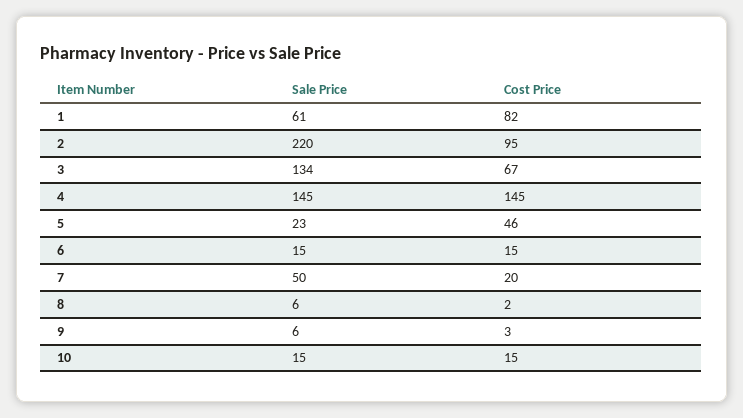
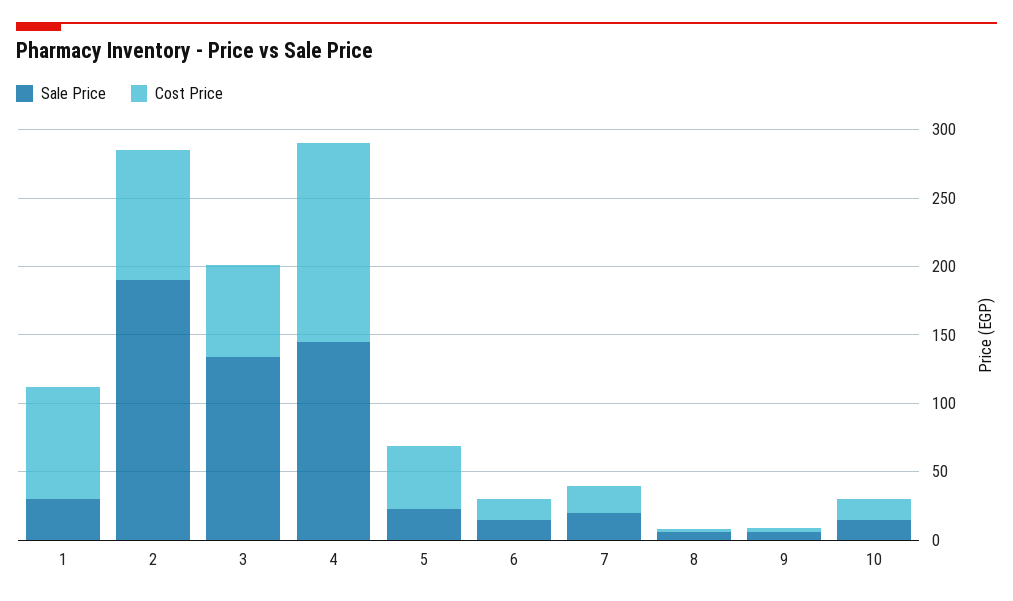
  {
    "Sale Price": {
-     "1": 61,
+     "1": 30,
-     "2": 220,
+     "2": 190,
      "3": 134,
      "4": 145,
      "5": 23,
      "6": 15,
-     "7": 50,
+     "7": 20,
      "8": 6,
      "9": 6,
      "10": 15
    },
    "Cost Price": {
      "1": 82,
      "2": 95,
      "3": 67,
      "4": 145,
      "5": 46,
      "6": 15,
      "7": 20,
      "8": 2,
      "9": 3,
      "10": 15
    }
  }

